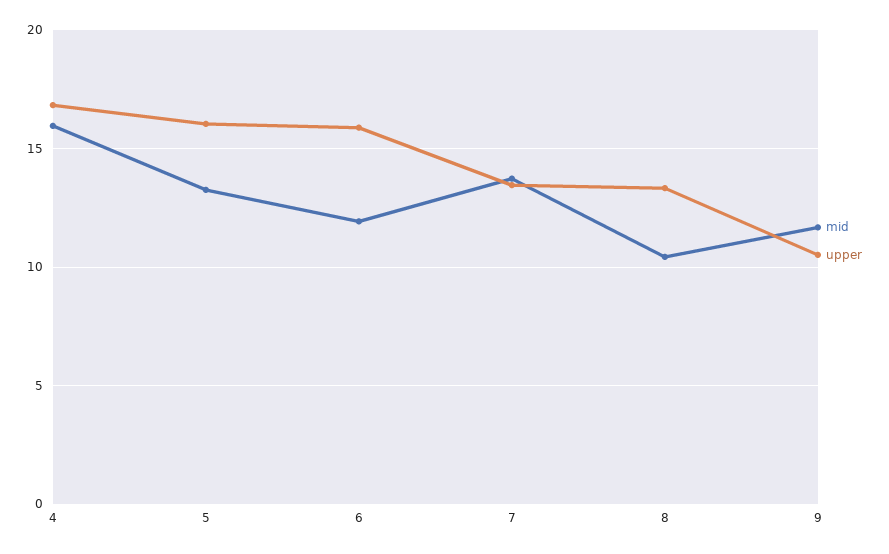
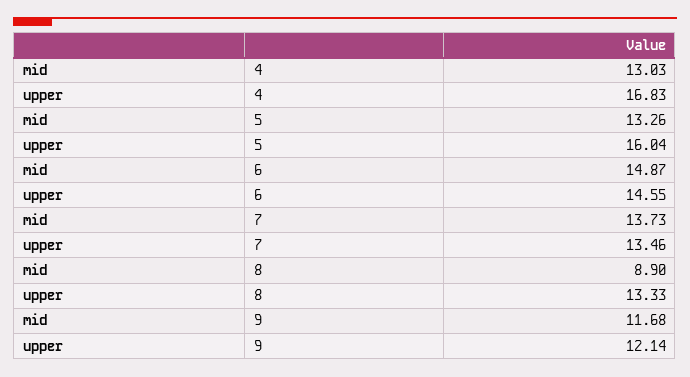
  {
    "mid": {
-     "4": 16,
+     "4": 13.03,
      "5": 13.26,
-     "6": 12,
+     "6": 14.87,
      "7": 13.73,
-     "8": 10.5,
+     "8": 8.9,
      "9": 11.68
    },
    "upper": {
      "4": 16.83,
      "5": 16.04,
-     "6": 16,
+     "6": 14.55,
      "7": 13.46,
      "8": 13.33,
-     "9": 10.5
+     "9": 12.14
    }
  }

